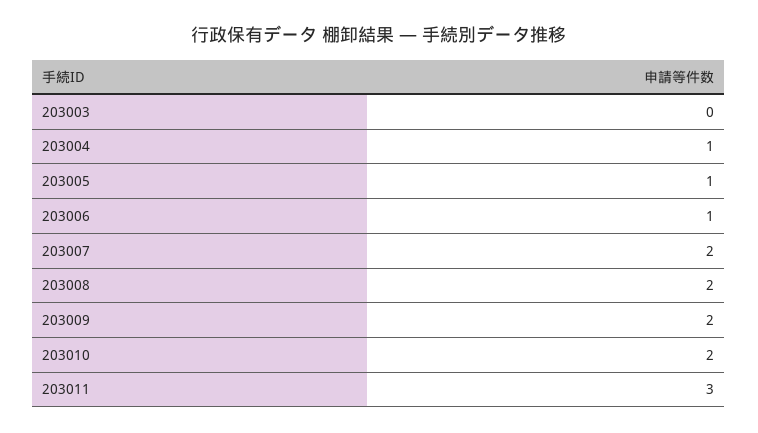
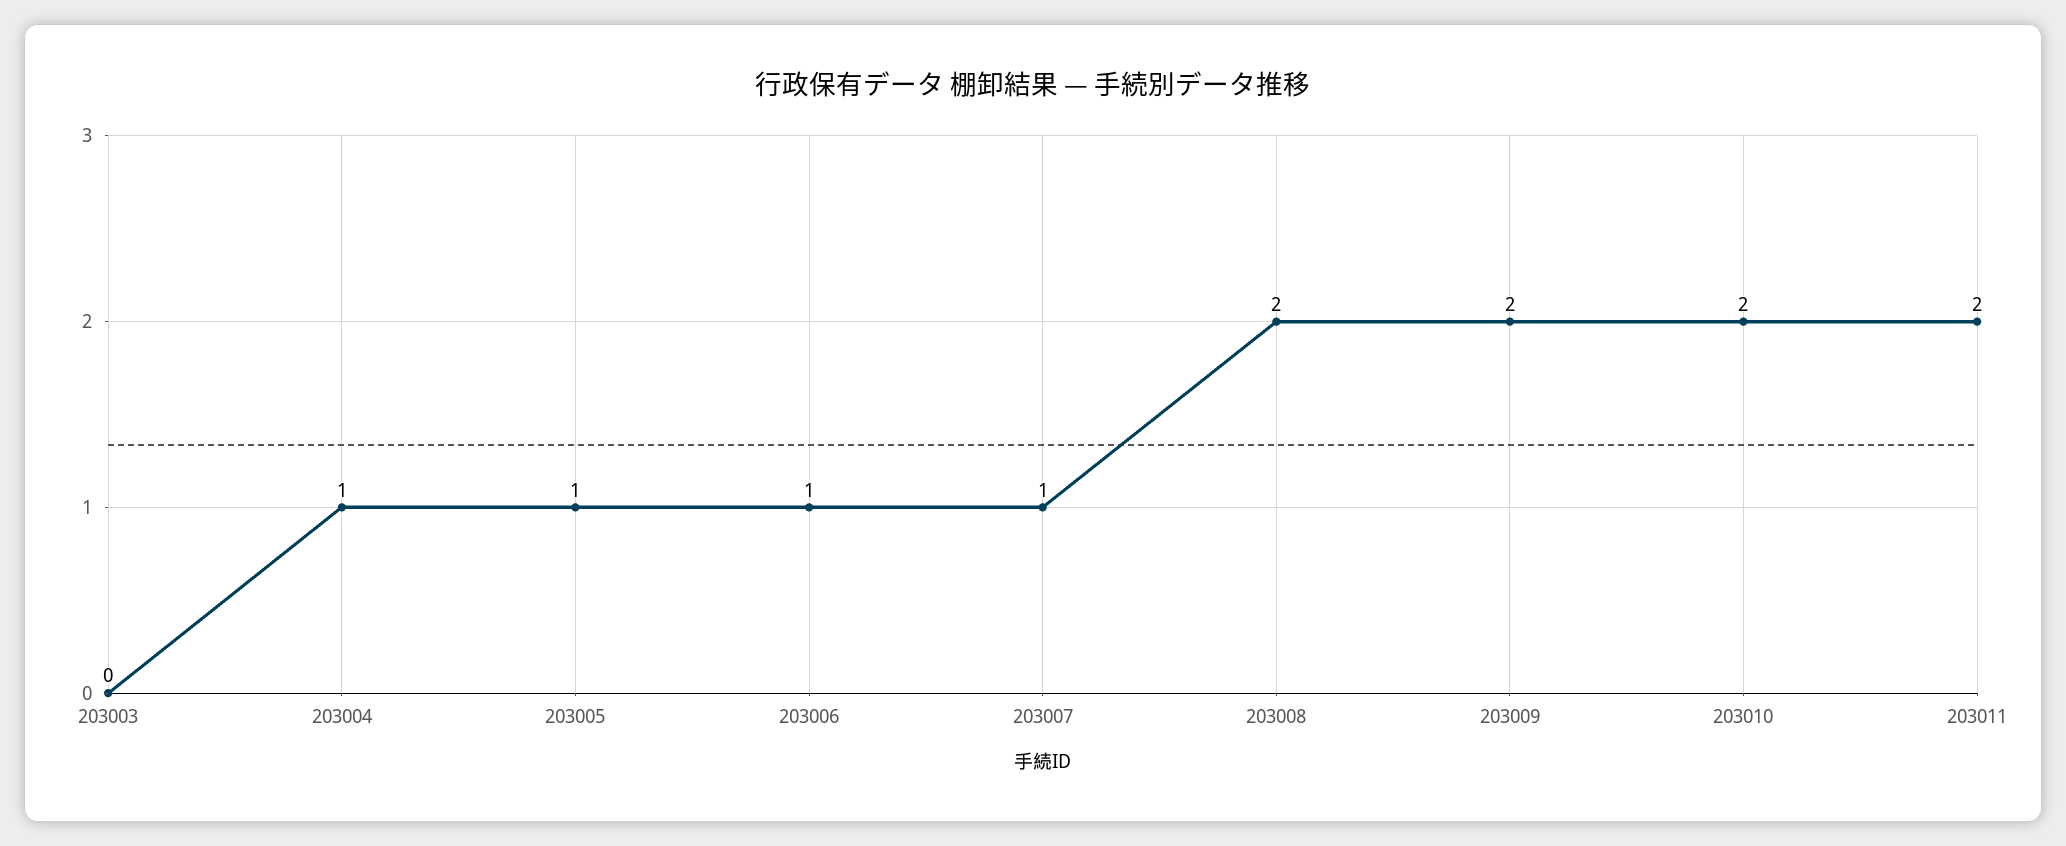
  {
    "203003": 0,
    "203004": 1,
    "203005": 1,
    "203006": 1,
-   "203007": 2,
+   "203007": 1,
    "203008": 2,
    "203009": 2,
    "203010": 2,
-   "203011": 3
+   "203011": 2
  }

